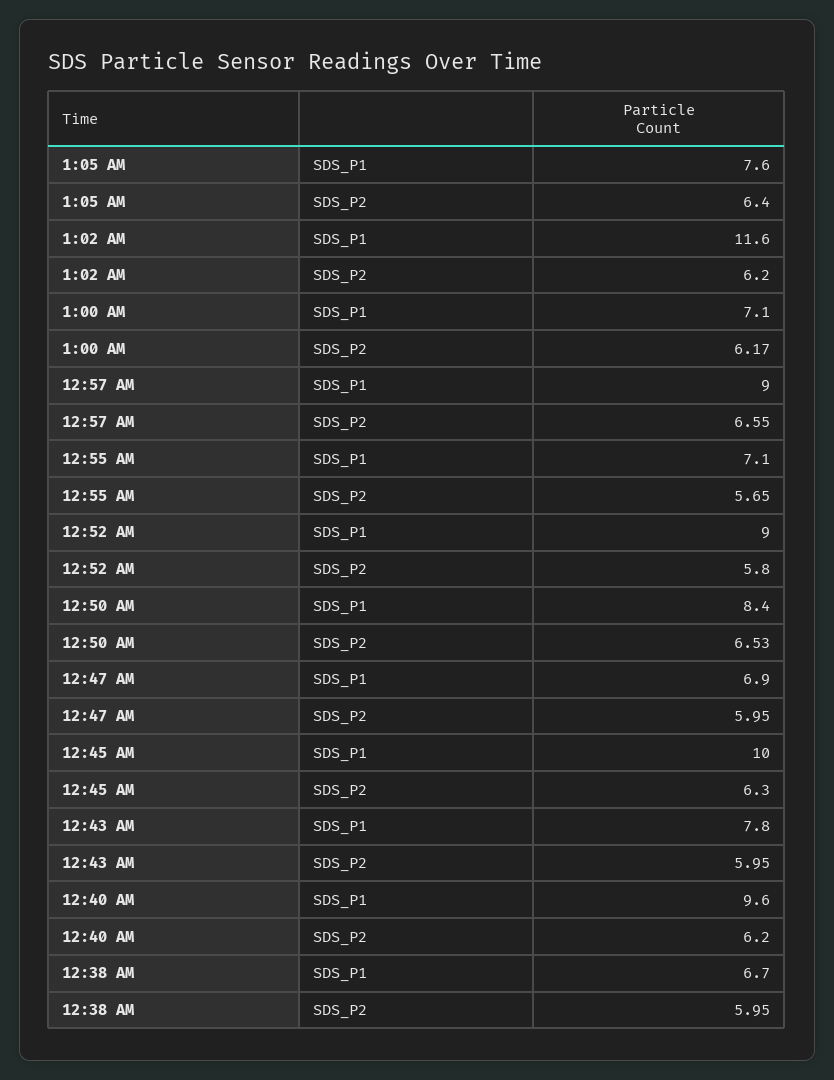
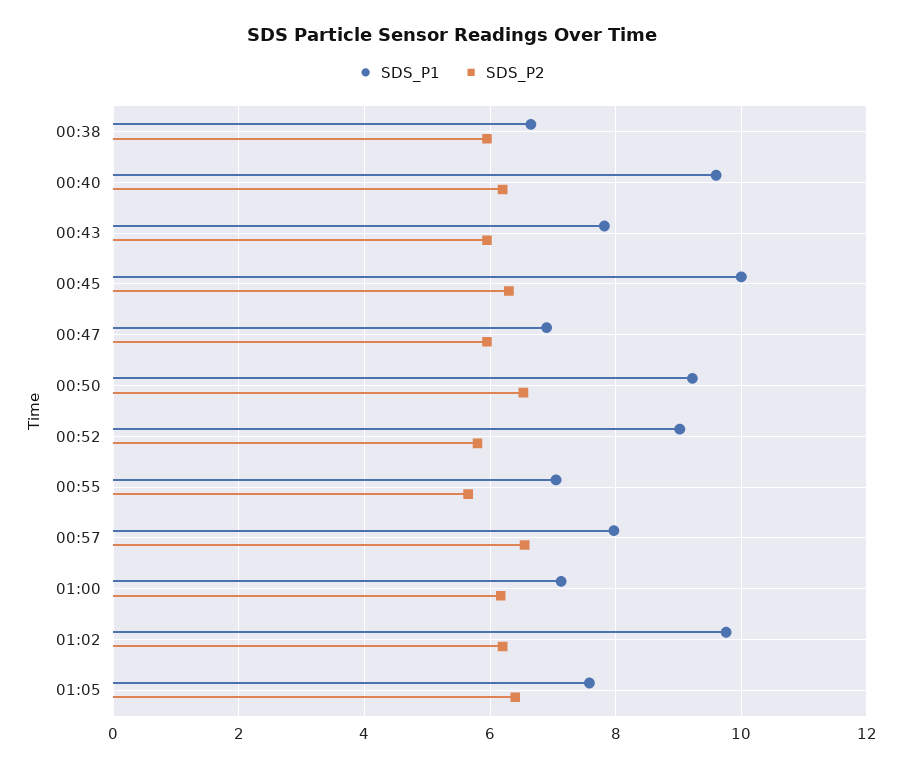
  {
    "SDS_P1": {
      "1:05 AM": 7.6,
-     "1:02 AM": 11.6,
+     "1:02 AM": 9.8,
      "1:00 AM": 7.1,
-     "12:57 AM": 9,
+     "12:57 AM": 8,
      "12:55 AM": 7.1,
      "12:52 AM": 9,
-     "12:50 AM": 8.4,
+     "12:50 AM": 9.2,
      "12:47 AM": 6.9,
      "12:45 AM": 10,
      "12:43 AM": 7.8,
      "12:40 AM": 9.6,
      "12:38 AM": 6.7
    },
    "SDS_P2": {
      "1:05 AM": 6.4,
      "1:02 AM": 6.2,
      "1:00 AM": 6.17,
      "12:57 AM": 6.55,
      "12:55 AM": 5.65,
      "12:52 AM": 5.8,
      "12:50 AM": 6.53,
      "12:47 AM": 5.95,
      "12:45 AM": 6.3,
      "12:43 AM": 5.95,
      "12:40 AM": 6.2,
      "12:38 AM": 5.95
    }
  }

